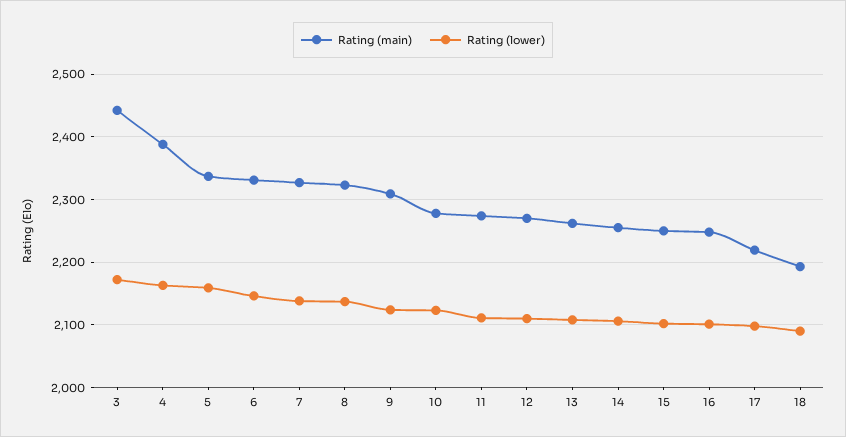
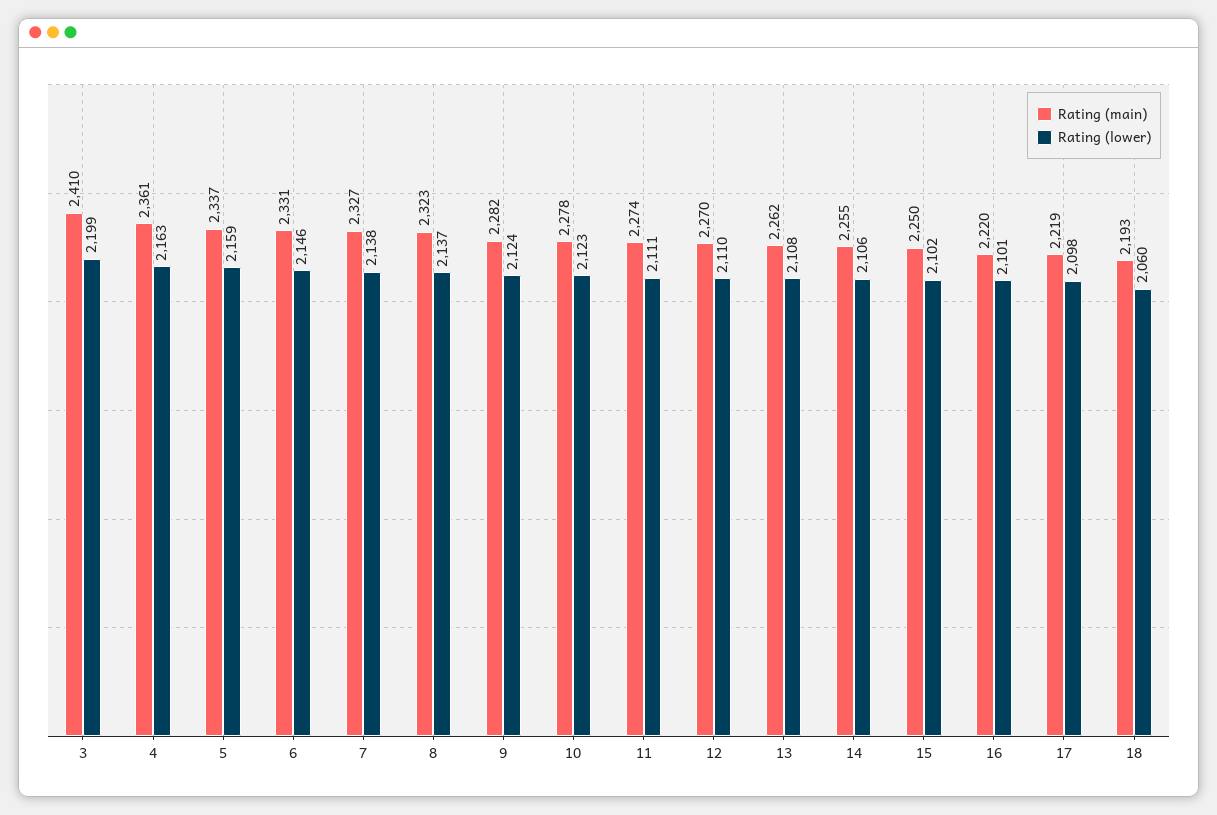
  {
    "Rating (main)": {
-     "3": 2440,
+     "3": 2410,
-     "4": 2390,
+     "4": 2361,
      "5": 2337,
      "6": 2331,
      "7": 2327,
      "8": 2323,
-     "9": 2310,
+     "9": 2282,
      "10": 2278,
      "11": 2274,
      "12": 2270,
      "13": 2262,
      "14": 2255,
      "15": 2250,
-     "16": 2250,
+     "16": 2220,
      "17": 2219,
      "18": 2193
    },
    "Rating (lower)": {
-     "3": 2170,
+     "3": 2199,
      "4": 2163,
      "5": 2159,
      "6": 2146,
      "7": 2138,
      "8": 2137,
      "9": 2124,
      "10": 2123,
      "11": 2111,
      "12": 2110,
      "13": 2108,
      "14": 2106,
      "15": 2102,
      "16": 2101,
      "17": 2098,
-     "18": 2090
+     "18": 2060
    }
  }

